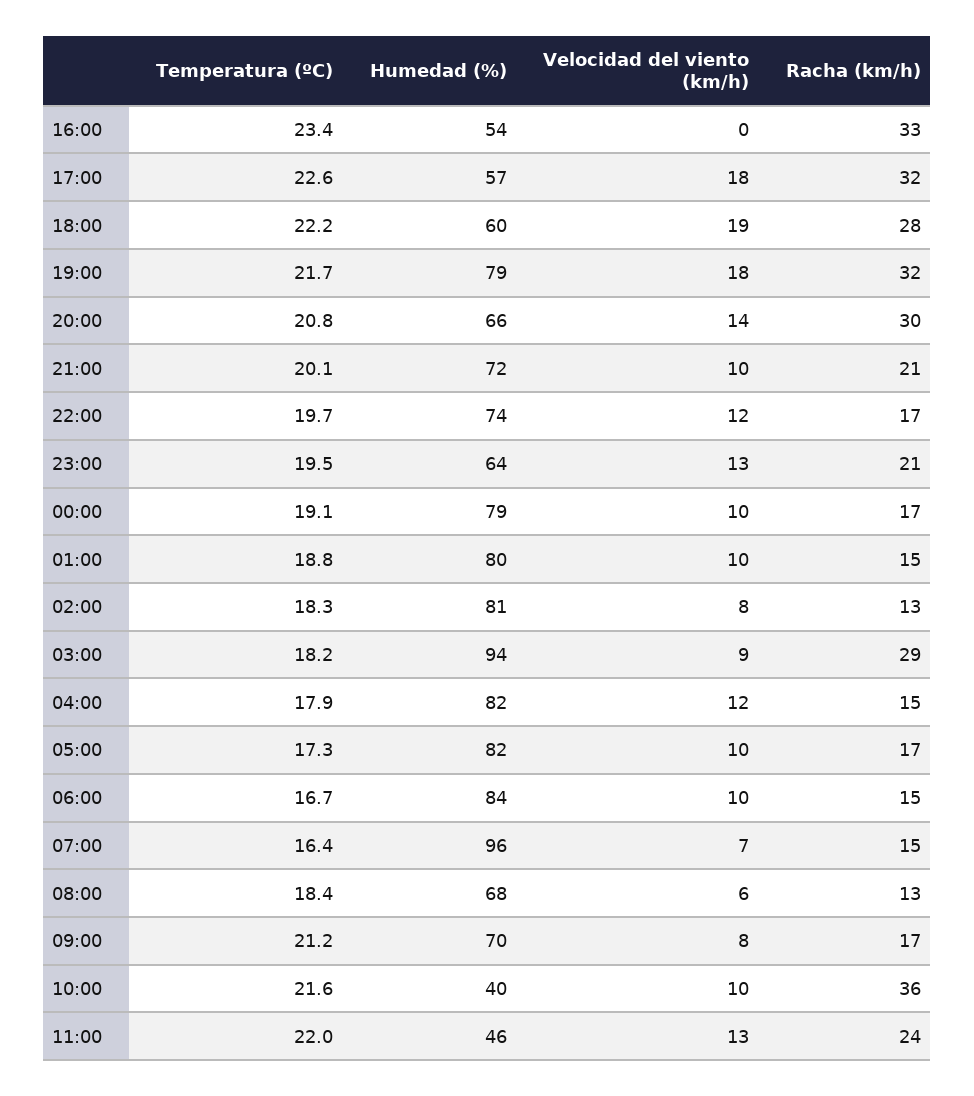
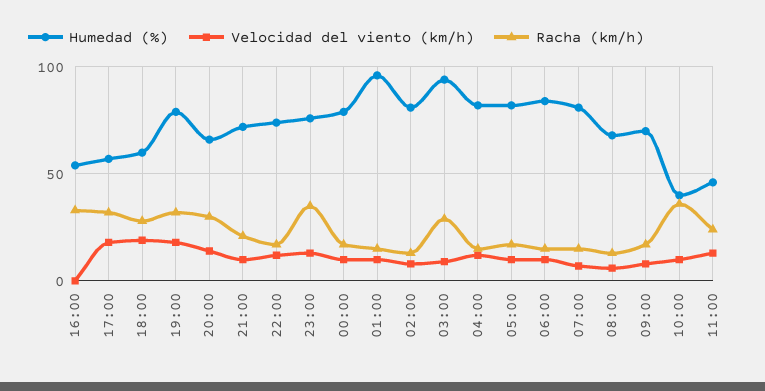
  {
-   "Temperatura (ºC)": {
-     "16:00": 23.4,
-     "17:00": 22.6,
-     "18:00": 22.2,
-     "19:00": 21.7,
-     "20:00": 20.8,
-     "21:00": 20.1,
-     "22:00": 19.7,
-     "23:00": 19.5,
-     "00:00": 19.1,
-     "01:00": 18.8,
-     "02:00": 18.3,
-     "03:00": 18.2,
-     "04:00": 17.9,
-     "05:00": 17.3,
-     "06:00": 16.7,
-     "07:00": 16.4,
-     "08:00": 18.4,
-     "09:00": 21.2,
-     "10:00": 21.6,
-     "11:00": 22
-   },
    "Humedad (%)": {
      "16:00": 54,
      "17:00": 57,
      "18:00": 60,
      "19:00": 79,
      "20:00": 66,
      "21:00": 72,
      "22:00": 74,
-     "23:00": 64,
+     "23:00": 75,
      "00:00": 79,
-     "01:00": 80,
+     "01:00": 95,
      "02:00": 81,
      "03:00": 94,
      "04:00": 82,
      "05:00": 82,
      "06:00": 84,
-     "07:00": 96,
+     "07:00": 80,
      "08:00": 68,
      "09:00": 70,
      "10:00": 40,
      "11:00": 46
    },
    "Velocidad del viento (km/h)": {
      "16:00": 0,
      "17:00": 18,
      "18:00": 19,
      "19:00": 18,
      "20:00": 14,
      "21:00": 10,
      "22:00": 12,
      "23:00": 13,
      "00:00": 10,
      "01:00": 10,
      "02:00": 8,
      "03:00": 9,
      "04:00": 12,
      "05:00": 10,
      "06:00": 10,
      "07:00": 7,
      "08:00": 6,
      "09:00": 8,
      "10:00": 10,
      "11:00": 13
    },
    "Racha (km/h)": {
      "16:00": 33,
      "17:00": 32,
      "18:00": 28,
      "19:00": 32,
      "20:00": 30,
      "21:00": 21,
      "22:00": 17,
-     "23:00": 21,
+     "23:00": 35,
      "00:00": 17,
      "01:00": 15,
      "02:00": 13,
      "03:00": 29,
      "04:00": 15,
      "05:00": 17,
      "06:00": 15,
      "07:00": 15,
      "08:00": 13,
      "09:00": 17,
      "10:00": 36,
      "11:00": 24
    }
  }

